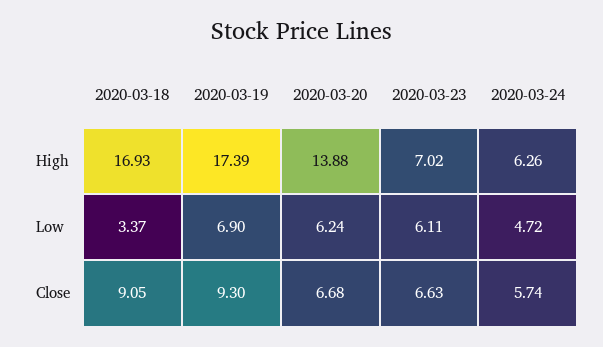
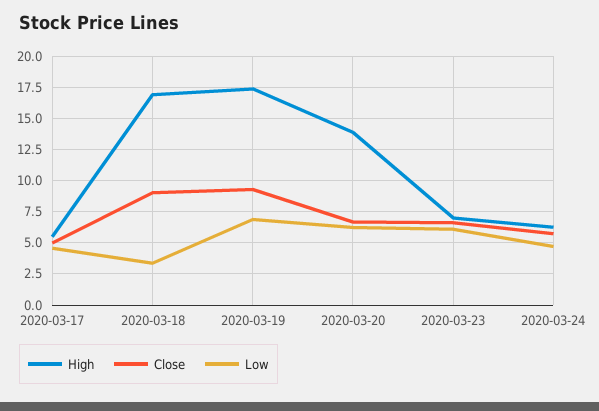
  {
    "High": {
      "2020-03-18": 16.93,
      "2020-03-19": 17.39,
      "2020-03-20": 13.88,
      "2020-03-23": 7.02,
-     "2020-03-24": 6.26
+     "2020-03-24": 6.26,
+     "2020-03-17": 5.5
    },
    "Low": {
      "2020-03-18": 3.37,
      "2020-03-19": 6.9,
      "2020-03-20": 6.24,
      "2020-03-23": 6.11,
-     "2020-03-24": 4.72
+     "2020-03-24": 4.72,
+     "2020-03-17": 4.5
    },
    "Close": {
      "2020-03-18": 9.05,
      "2020-03-19": 9.3,
      "2020-03-20": 6.68,
      "2020-03-23": 6.63,
-     "2020-03-24": 5.74
+     "2020-03-24": 5.74,
+     "2020-03-17": 5
    }
  }

